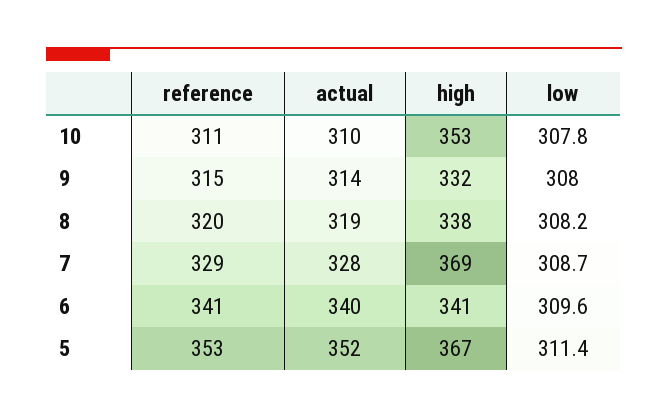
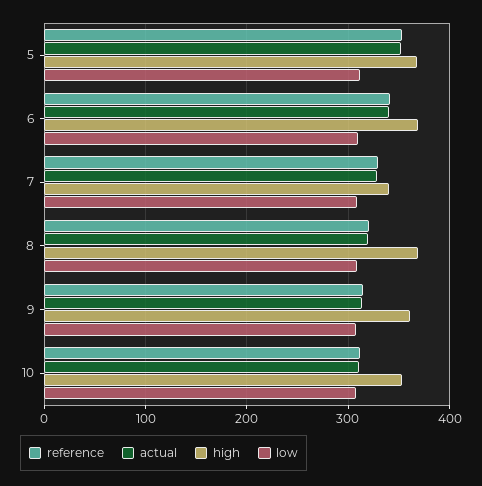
  {
    "reference": {
      "10": 311,
      "9": 315,
      "8": 320,
      "7": 329,
      "6": 341,
      "5": 353
    },
    "actual": {
      "10": 310,
      "9": 314,
      "8": 319,
      "7": 328,
      "6": 340,
      "5": 352
    },
    "high": {
      "10": 353,
-     "9": 332,
+     "9": 360,
-     "8": 338,
+     "8": 370,
-     "7": 369,
+     "7": 340,
-     "6": 341,
+     "6": 370,
      "5": 367
    },
    "low": {
      "10": 307.8,
      "9": 308,
      "8": 308.2,
      "7": 308.7,
      "6": 309.6,
      "5": 311.4
    }
  }

